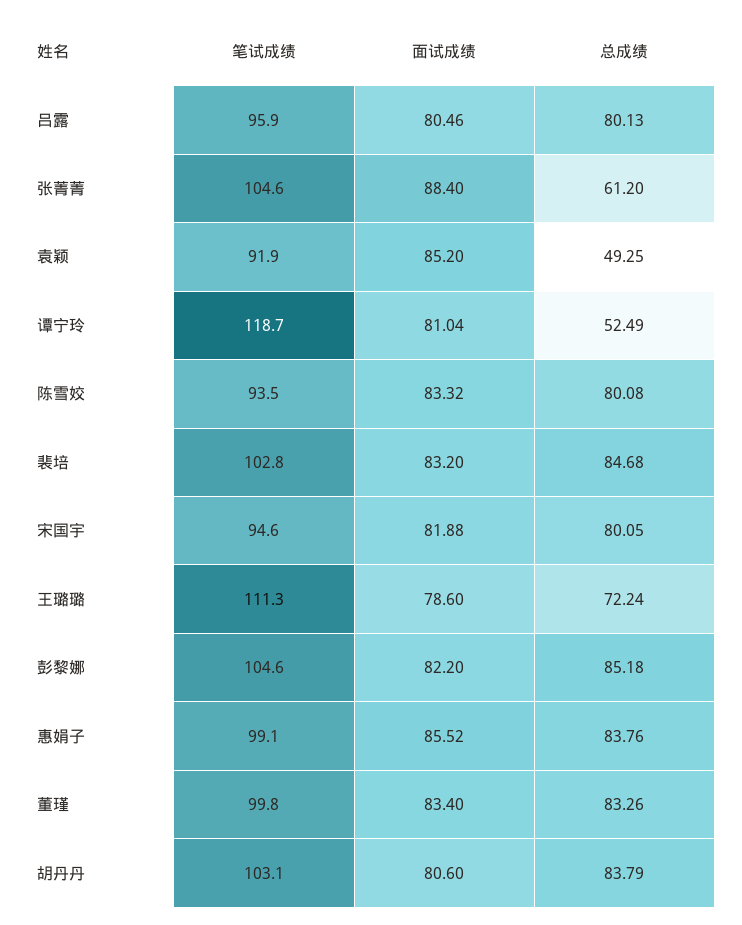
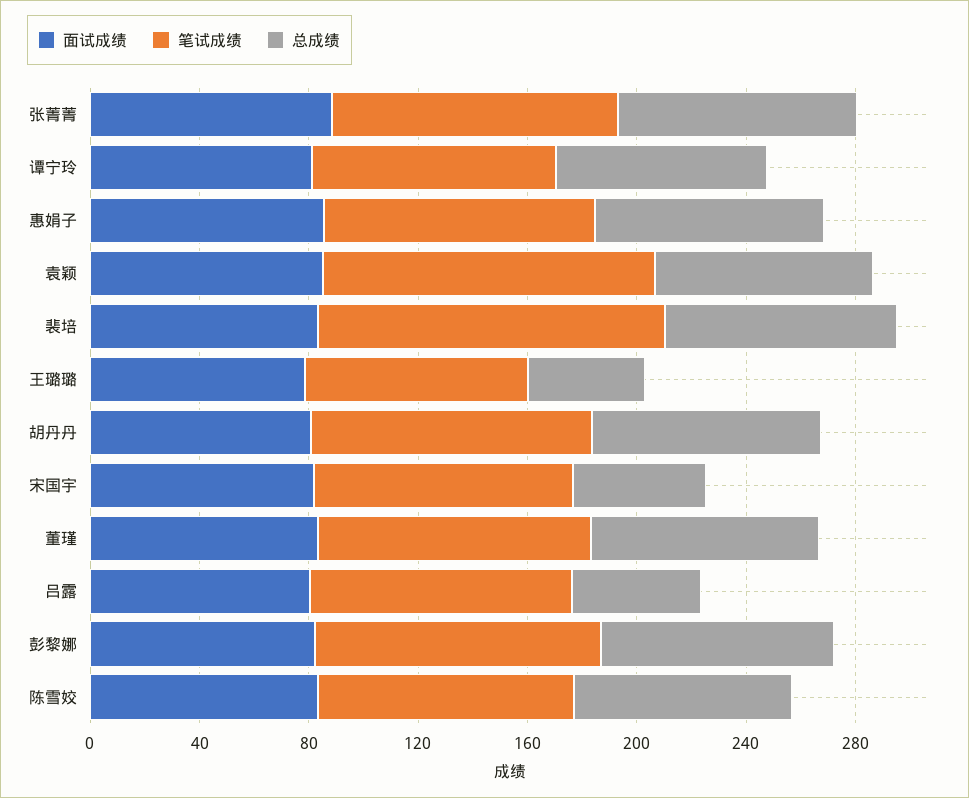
  {
    "笔试成绩": {
      "吕露": 95.9,
      "张菁菁": 104.6,
-     "袁颖": 91.9,
+     "袁颖": 120,
-     "谭宁玲": 118.7,
+     "谭宁玲": 90,
      "陈雪姣": 93.5,
-     "裴培": 102.8,
+     "裴培": 130,
      "宋国宇": 94.6,
-     "王璐璐": 111.3,
+     "王璐璐": 80,
      "彭黎娜": 104.6,
      "惠娟子": 99.1,
      "董瑾": 99.8,
      "胡丹丹": 103.1
    },
    "面试成绩": {
      "吕露": 80.46,
      "张菁菁": 88.4,
      "袁颖": 85.2,
      "谭宁玲": 81.04,
      "陈雪姣": 83.32,
      "裴培": 83.2,
      "宋国宇": 81.88,
      "王璐璐": 78.6,
      "彭黎娜": 82.2,
      "惠娟子": 85.52,
      "董瑾": 83.4,
      "胡丹丹": 80.6
    },
    "总成绩": {
-     "吕露": 80.13,
+     "吕露": 50,
-     "张菁菁": 61.2,
+     "张菁菁": 90,
-     "袁颖": 49.25,
+     "袁颖": 80,
-     "谭宁玲": 52.49,
+     "谭宁玲": 80,
      "陈雪姣": 80.08,
      "裴培": 84.68,
-     "宋国宇": 80.05,
+     "宋国宇": 50,
-     "王璐璐": 72.24,
+     "王璐璐": 40,
      "彭黎娜": 85.18,
      "惠娟子": 83.76,
      "董瑾": 83.26,
      "胡丹丹": 83.79
    }
  }

